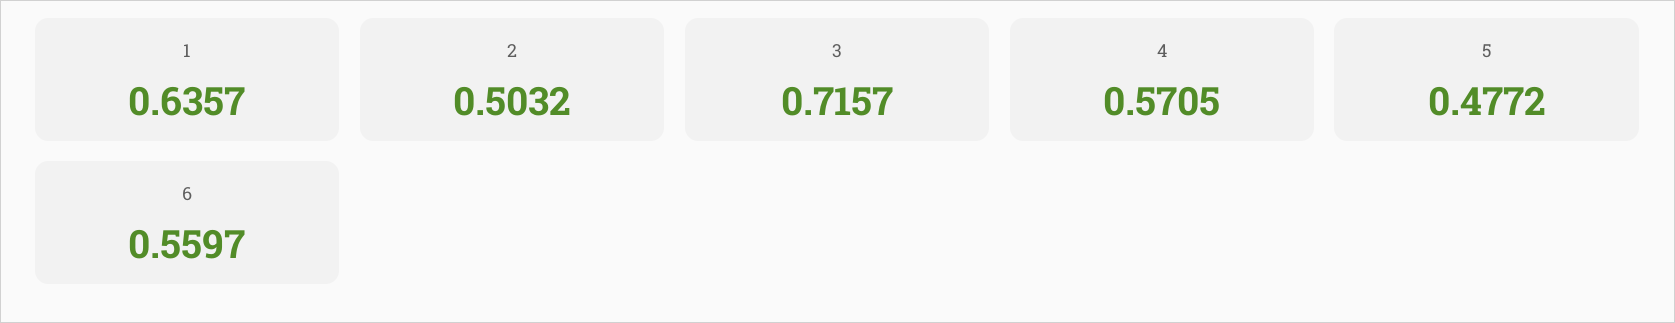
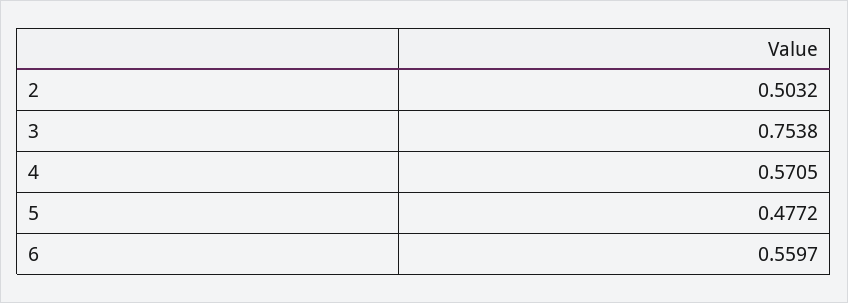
  {
-   "1": 0.6357,
    "2": 0.5032,
-   "3": 0.7157,
+   "3": 0.7538,
    "4": 0.5705,
    "5": 0.4772,
    "6": 0.5597
  }

